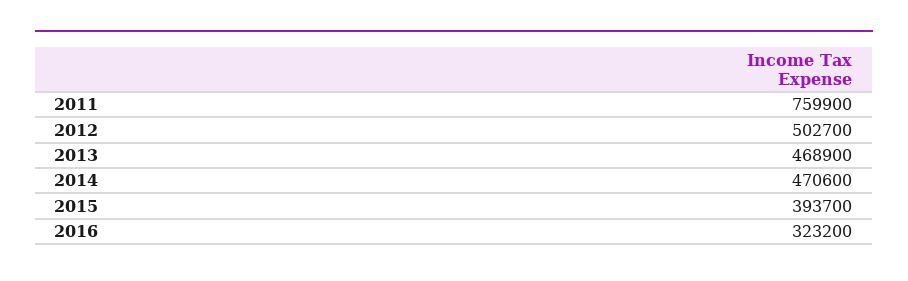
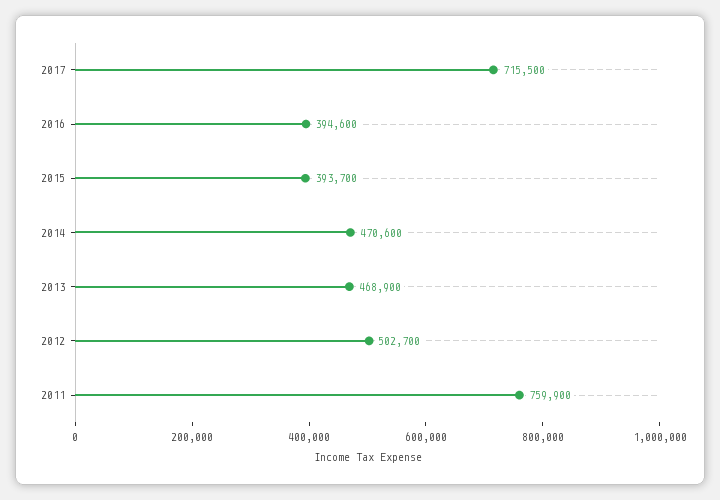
  {
    "2011": 759900,
    "2012": 502700,
    "2013": 468900,
    "2014": 470600,
    "2015": 393700,
-   "2016": 323200
+   "2016": 394600,
+   "2017": 715500
  }

